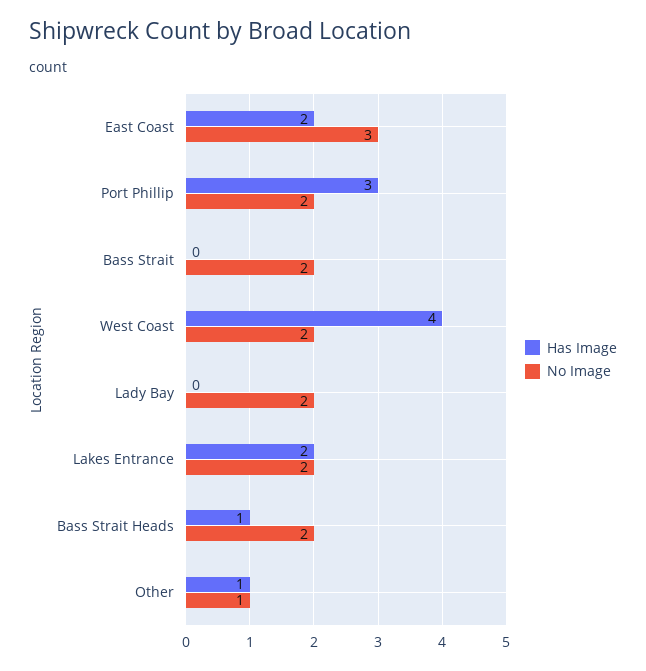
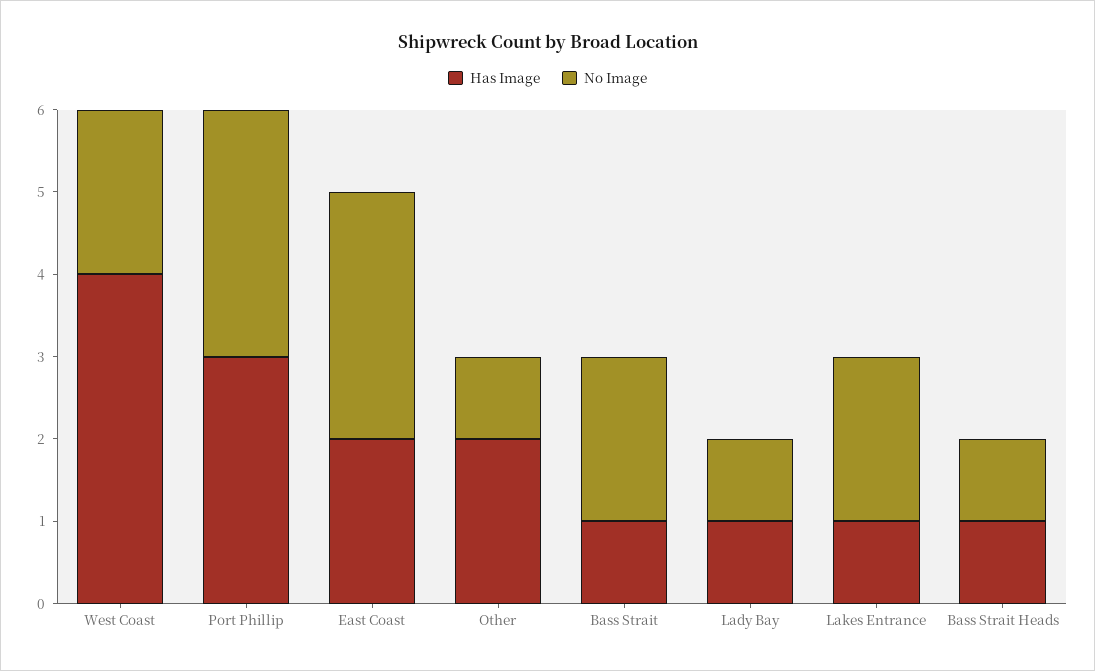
  {
    "Has Image": {
      "East Coast": 2,
      "Port Phillip": 3,
-     "Bass Strait": 0,
+     "Bass Strait": 1,
      "West Coast": 4,
-     "Lady Bay": 0,
+     "Lady Bay": 1,
-     "Lakes Entrance": 2,
+     "Lakes Entrance": 1,
      "Bass Strait Heads": 1,
-     "Other": 1
+     "Other": 2
    },
    "No Image": {
      "East Coast": 3,
-     "Port Phillip": 2,
+     "Port Phillip": 3,
      "Bass Strait": 2,
      "West Coast": 2,
-     "Lady Bay": 2,
+     "Lady Bay": 1,
      "Lakes Entrance": 2,
-     "Bass Strait Heads": 2,
+     "Bass Strait Heads": 1,
      "Other": 1
    }
  }

